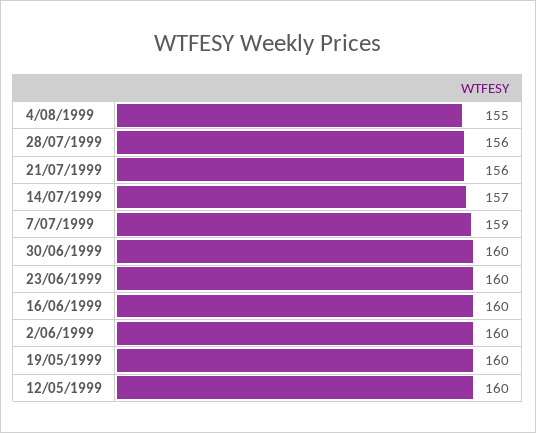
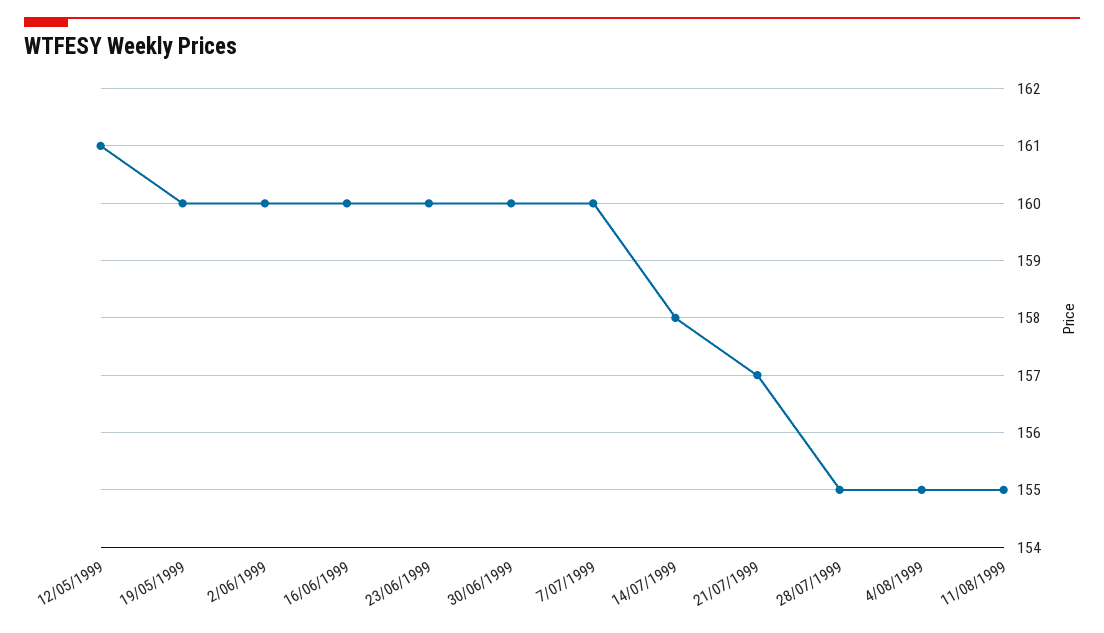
  {
    "4/08/1999": 155,
-   "28/07/1999": 156,
+   "28/07/1999": 155,
-   "21/07/1999": 156,
+   "21/07/1999": 157,
-   "14/07/1999": 157,
+   "14/07/1999": 158,
-   "7/07/1999": 159,
+   "7/07/1999": 160,
    "30/06/1999": 160,
    "23/06/1999": 160,
    "16/06/1999": 160,
    "2/06/1999": 160,
    "19/05/1999": 160,
-   "12/05/1999": 160
+   "12/05/1999": 161,
+   "11/08/1999": 155
  }

